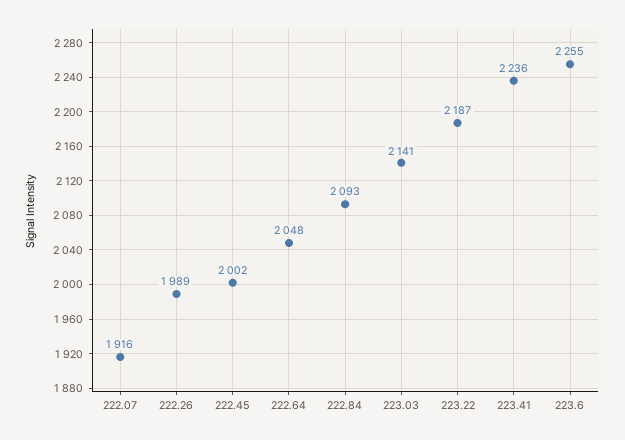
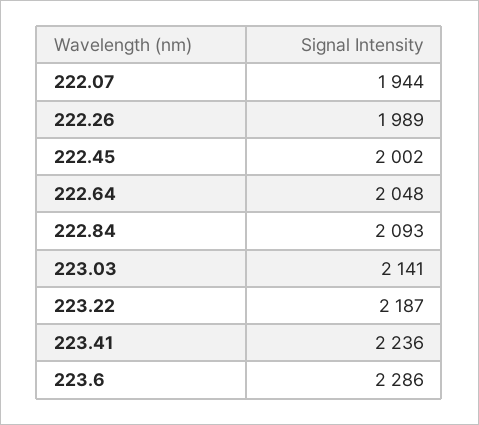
  {
-   "222.07": 1916,
+   "222.07": 1944,
    "222.26": 1989,
    "222.45": 2002,
    "222.64": 2048,
    "222.84": 2093,
    "223.03": 2141,
    "223.22": 2187,
    "223.41": 2236,
-   "223.6": 2255
+   "223.6": 2286
  }

